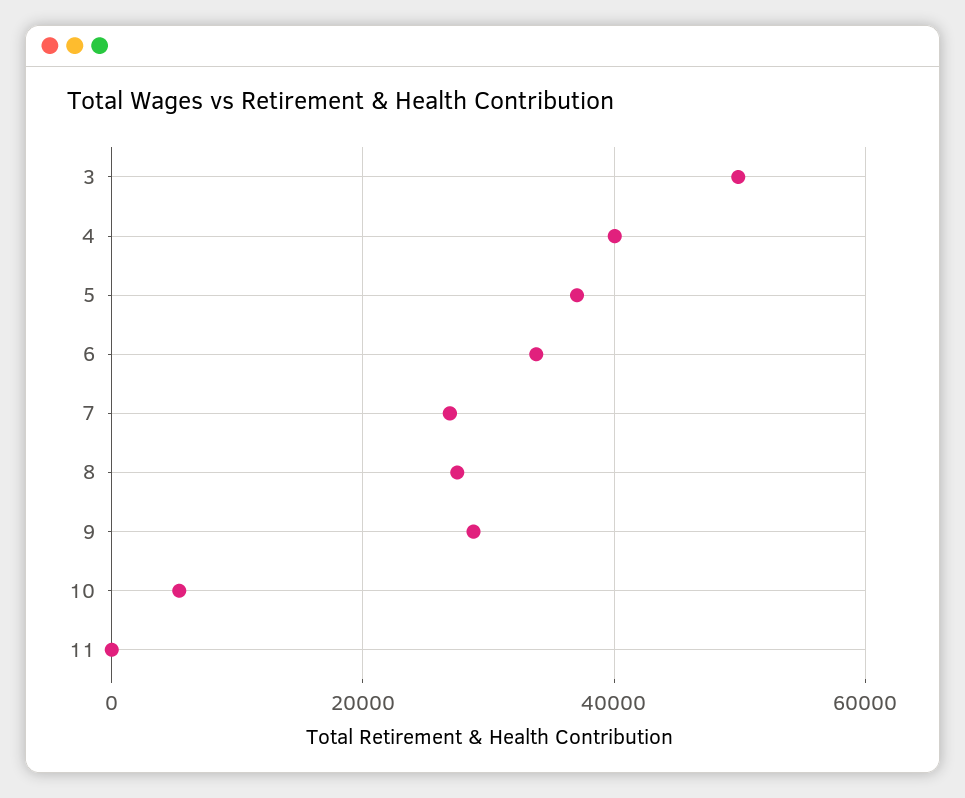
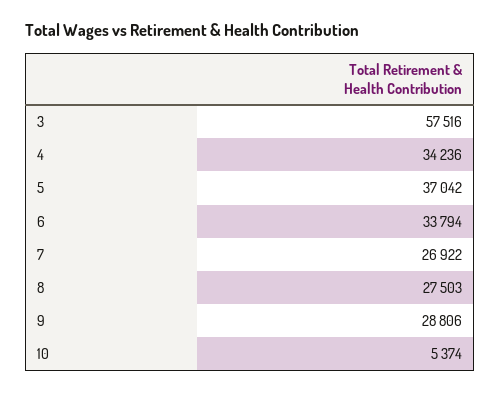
  {
-   "3": 50000,
+   "3": 57516,
-   "4": 40000,
+   "4": 34236,
    "5": 37042,
    "6": 33794,
    "7": 26922,
    "8": 27503,
    "9": 28806,
-   "10": 5374,
+   "10": 5374
-   "11": 0
  }

